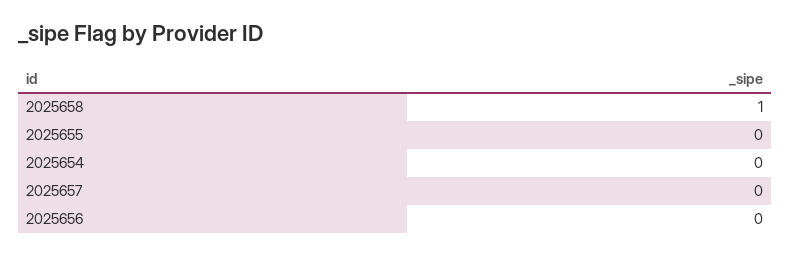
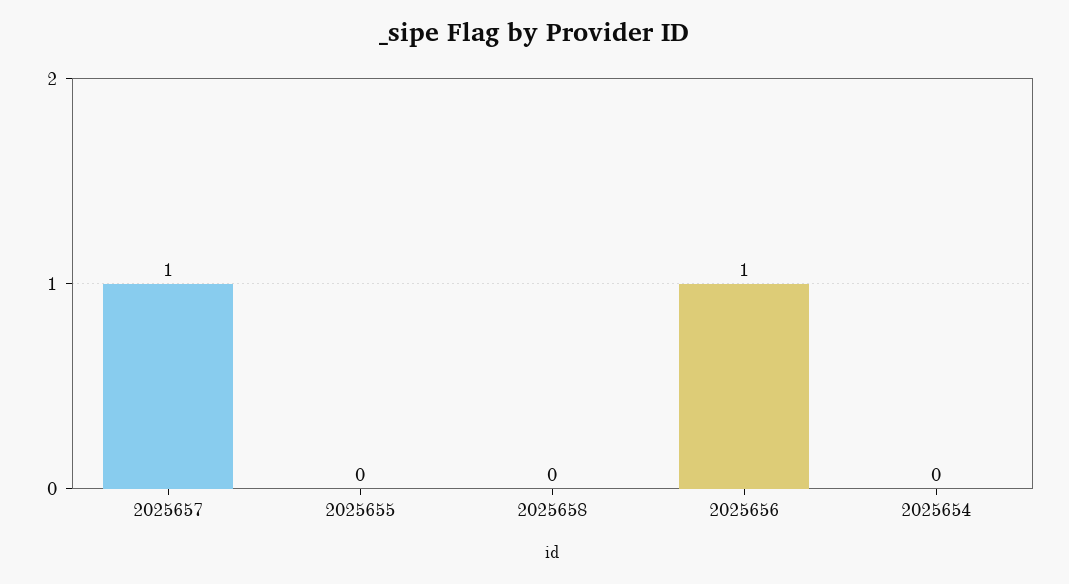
  {
-   "2025658": 1,
+   "2025658": 0,
    "2025655": 0,
    "2025654": 0,
-   "2025657": 0,
+   "2025657": 1,
-   "2025656": 0
+   "2025656": 1
  }

